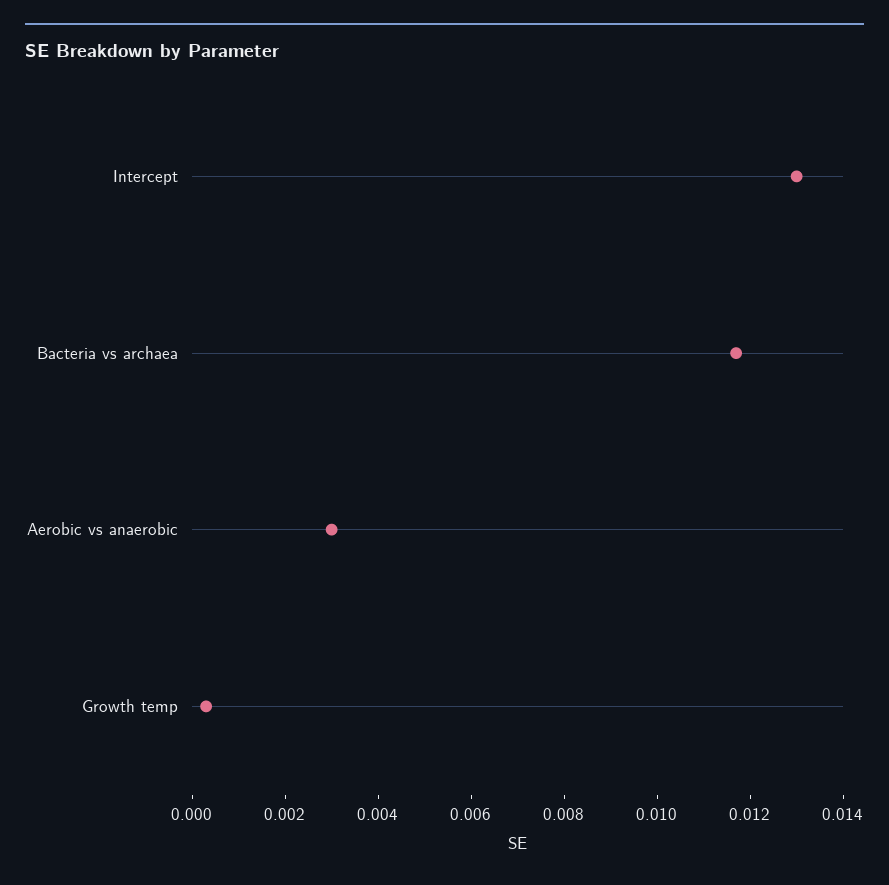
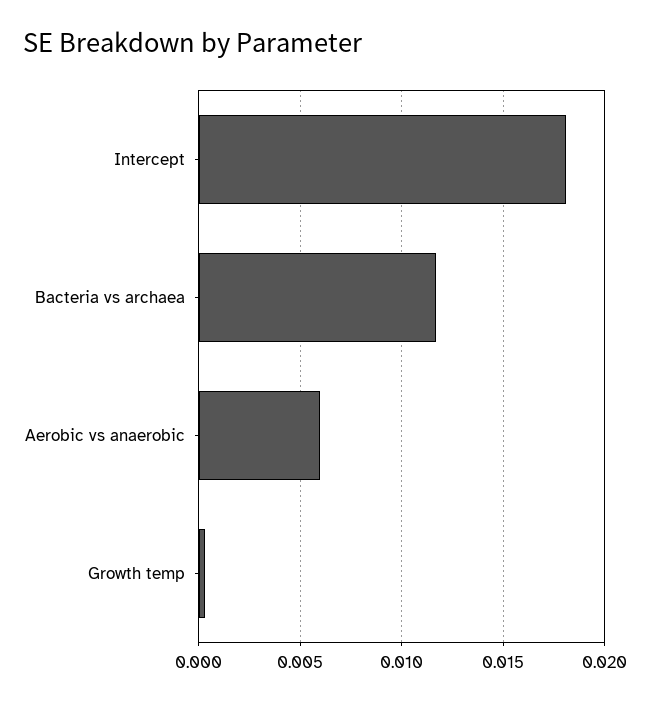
  {
-   "Intercept": 0.013,
+   "Intercept": 0.018,
    "Bacteria vs archaea": 0.0115,
-   "Aerobic vs anaerobic": 0.003,
+   "Aerobic vs anaerobic": 0.006,
    "Growth temp": 0.0005
  }

